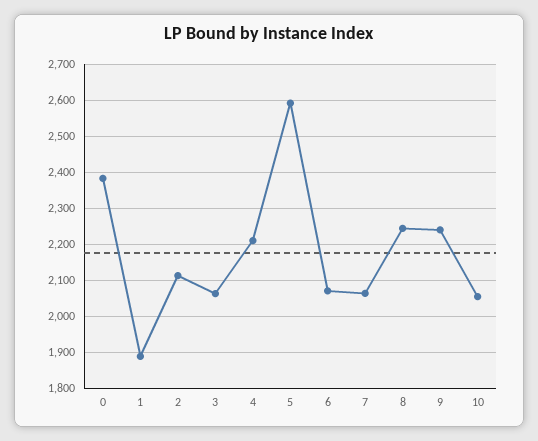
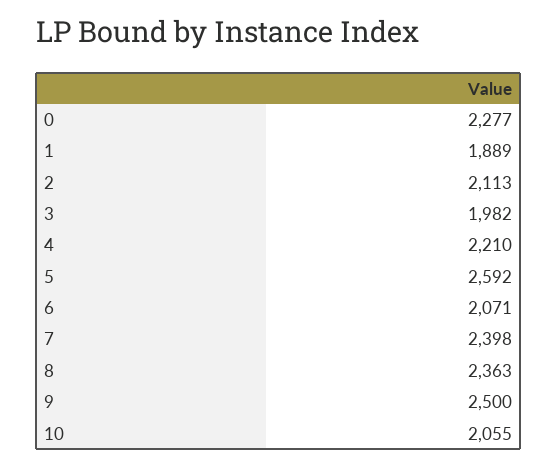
  {
-   "0": 2380,
+   "0": 2277,
    "1": 1889,
    "2": 2113,
-   "3": 2060,
+   "3": 1982,
    "4": 2210,
    "5": 2592,
    "6": 2071,
-   "7": 2060,
+   "7": 2398,
-   "8": 2240,
+   "8": 2363,
-   "9": 2240,
+   "9": 2500,
    "10": 2055
  }

